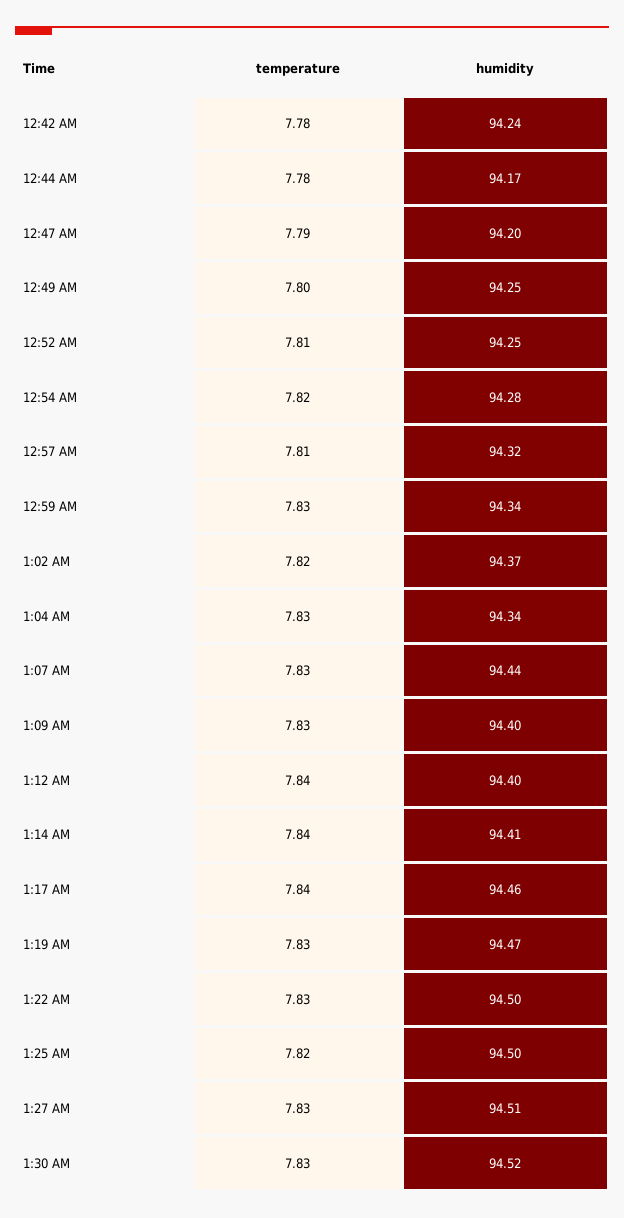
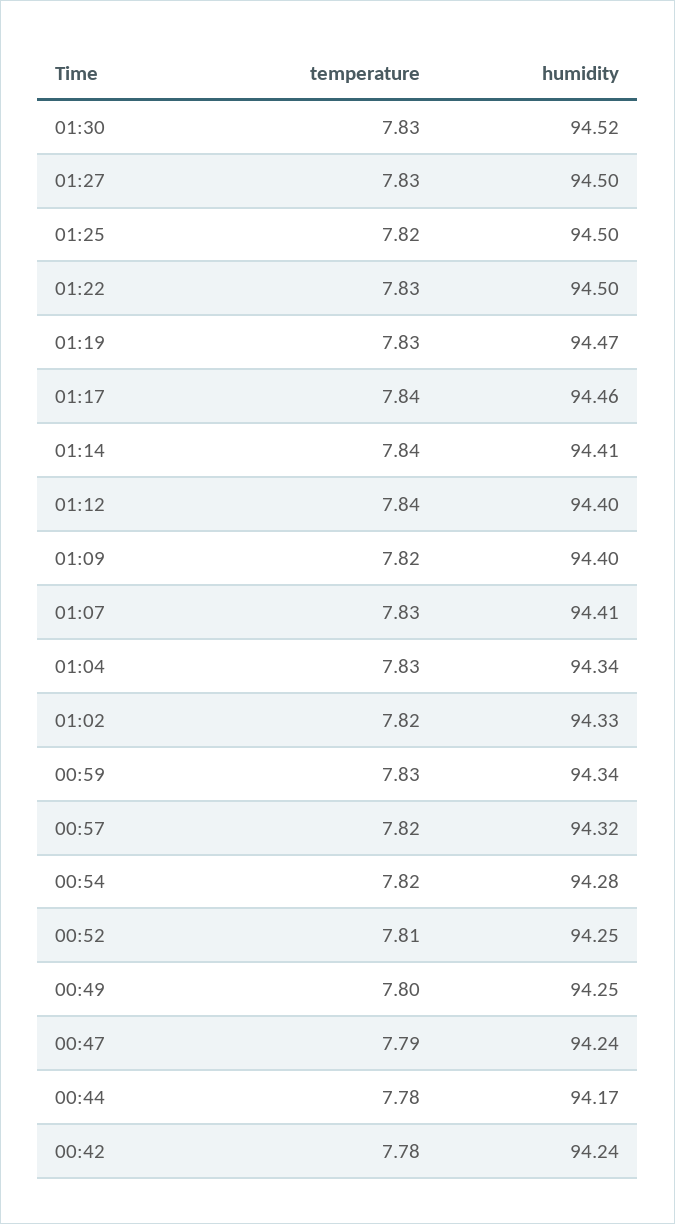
  {
    "temperature": {
      "12:42 AM": 7.78,
      "12:44 AM": 7.78,
      "12:47 AM": 7.79,
      "12:49 AM": 7.8,
      "12:52 AM": 7.81,
      "12:54 AM": 7.82,
-     "12:57 AM": 7.81,
+     "12:57 AM": 7.82,
      "12:59 AM": 7.83,
      "1:02 AM": 7.82,
      "1:04 AM": 7.83,
      "1:07 AM": 7.83,
-     "1:09 AM": 7.83,
+     "1:09 AM": 7.82,
      "1:12 AM": 7.84,
      "1:14 AM": 7.84,
      "1:17 AM": 7.84,
      "1:19 AM": 7.83,
      "1:22 AM": 7.83,
      "1:25 AM": 7.82,
      "1:27 AM": 7.83,
      "1:30 AM": 7.83
    },
    "humidity": {
      "12:42 AM": 94.24,
      "12:44 AM": 94.17,
-     "12:47 AM": 94.2,
+     "12:47 AM": 94.24,
      "12:49 AM": 94.25,
      "12:52 AM": 94.25,
      "12:54 AM": 94.28,
      "12:57 AM": 94.32,
      "12:59 AM": 94.34,
-     "1:02 AM": 94.37,
+     "1:02 AM": 94.33,
      "1:04 AM": 94.34,
-     "1:07 AM": 94.44,
+     "1:07 AM": 94.41,
      "1:09 AM": 94.4,
      "1:12 AM": 94.4,
      "1:14 AM": 94.41,
      "1:17 AM": 94.46,
      "1:19 AM": 94.47,
      "1:22 AM": 94.5,
      "1:25 AM": 94.5,
-     "1:27 AM": 94.51,
+     "1:27 AM": 94.5,
      "1:30 AM": 94.52
    }
  }

